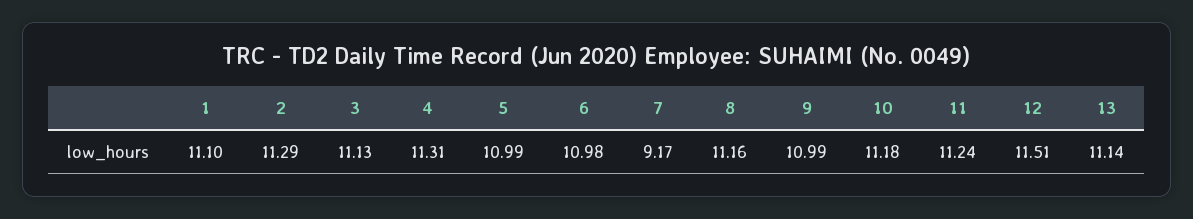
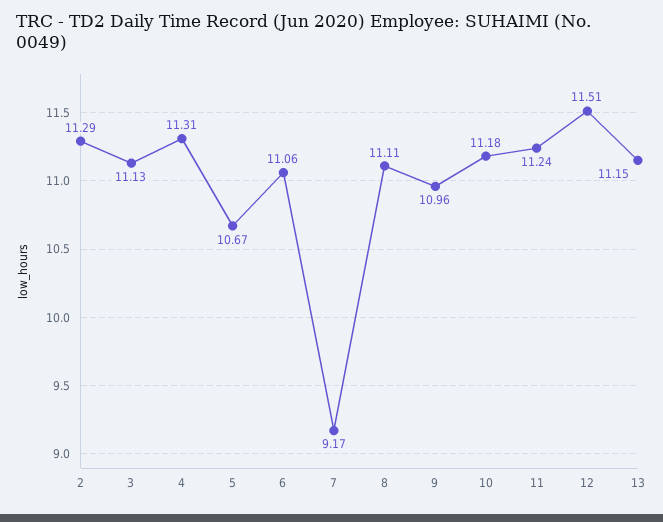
  {
-   "1": 11.1,
    "2": 11.29,
    "3": 11.13,
    "4": 11.31,
-   "5": 10.99,
+   "5": 10.67,
-   "6": 10.98,
+   "6": 11.06,
    "7": 9.17,
-   "8": 11.16,
+   "8": 11.11,
-   "9": 10.99,
+   "9": 10.96,
    "10": 11.18,
    "11": 11.24,
    "12": 11.51,
-   "13": 11.14
+   "13": 11.15
  }

